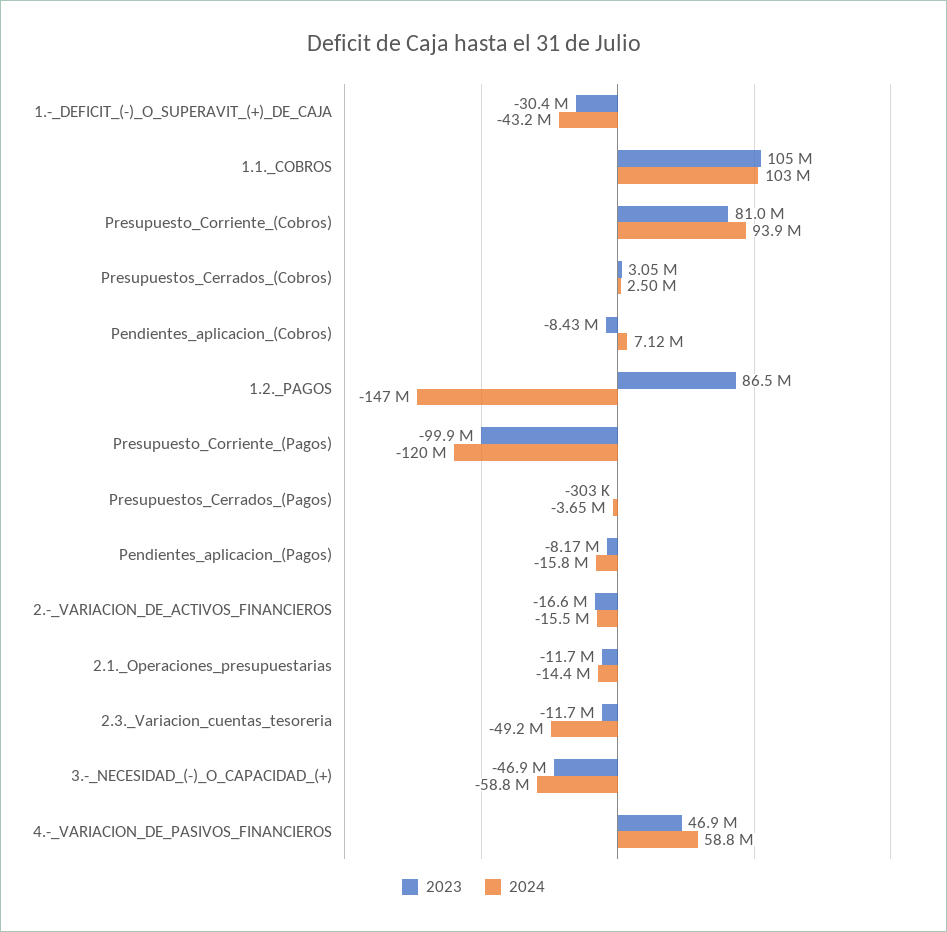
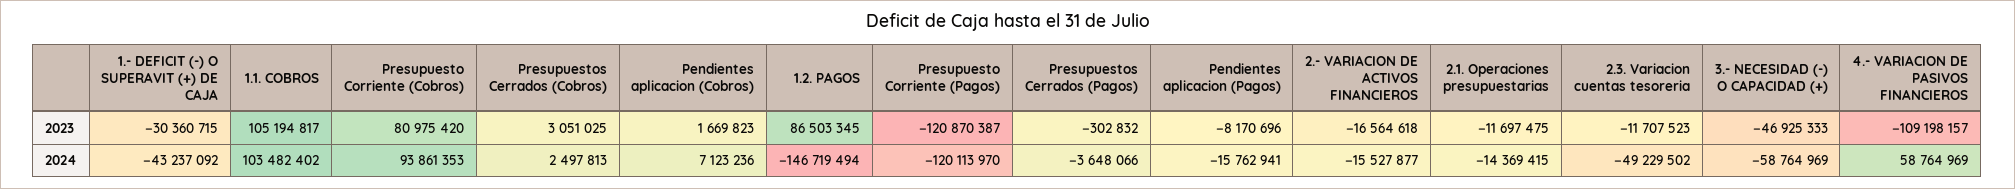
  {
    "2023": {
      "1.-_DEFICIT_(-)_O_SUPERAVIT_(+)_DE_CAJA": -30360715,
      "1.1._COBROS": 105194817,
      "Presupuesto_Corriente_(Cobros)": 80975420,
      "Presupuestos_Cerrados_(Cobros)": 3051025,
-     "Pendientes_aplicacion_(Cobros)": -8430000,
+     "Pendientes_aplicacion_(Cobros)": 1669823,
      "1.2._PAGOS": 86503345,
-     "Presupuesto_Corriente_(Pagos)": -99900000,
+     "Presupuesto_Corriente_(Pagos)": -120870387,
      "Presupuestos_Cerrados_(Pagos)": -302832,
      "Pendientes_aplicacion_(Pagos)": -8170696,
      "2.-_VARIACION_DE_ACTIVOS_FINANCIEROS": -16564618,
      "2.1._Operaciones_presupuestarias": -11697475,
      "2.3._Variacion_cuentas_tesoreria": -11707523,
      "3.-_NECESIDAD_(-)_O_CAPACIDAD_(+)": -46925333,
-     "4.-_VARIACION_DE_PASIVOS_FINANCIEROS": 46900000
+     "4.-_VARIACION_DE_PASIVOS_FINANCIEROS": -109198157
    },
    "2024": {
      "1.-_DEFICIT_(-)_O_SUPERAVIT_(+)_DE_CAJA": -43237092,
      "1.1._COBROS": 103482402,
      "Presupuesto_Corriente_(Cobros)": 93861353,
      "Presupuestos_Cerrados_(Cobros)": 2497813,
      "Pendientes_aplicacion_(Cobros)": 7123236,
      "1.2._PAGOS": -146719494,
      "Presupuesto_Corriente_(Pagos)": -120113970,
      "Presupuestos_Cerrados_(Pagos)": -3648066,
      "Pendientes_aplicacion_(Pagos)": -15762941,
      "2.-_VARIACION_DE_ACTIVOS_FINANCIEROS": -15527877,
      "2.1._Operaciones_presupuestarias": -14369415,
      "2.3._Variacion_cuentas_tesoreria": -49229502,
      "3.-_NECESIDAD_(-)_O_CAPACIDAD_(+)": -58764969,
      "4.-_VARIACION_DE_PASIVOS_FINANCIEROS": 58764969
    }
  }

